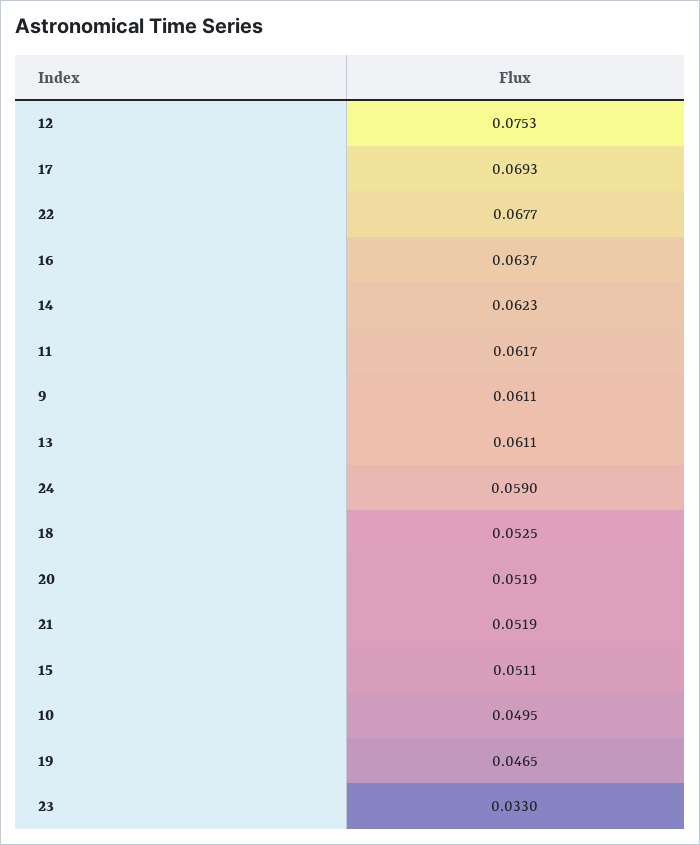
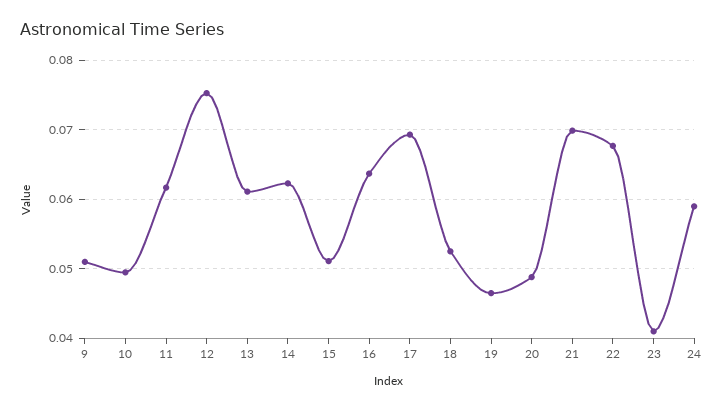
  {
    "12": 0.0753,
    "17": 0.0693,
    "22": 0.0677,
    "16": 0.0637,
    "14": 0.0623,
    "11": 0.0617,
-   "9": 0.0611,
+   "9": 0.051,
    "13": 0.0611,
    "24": 0.059,
    "18": 0.0525,
-   "20": 0.0519,
+   "20": 0.049,
-   "21": 0.0519,
+   "21": 0.07,
    "15": 0.0511,
    "10": 0.0495,
    "19": 0.0465,
-   "23": 0.033
+   "23": 0.041
  }

